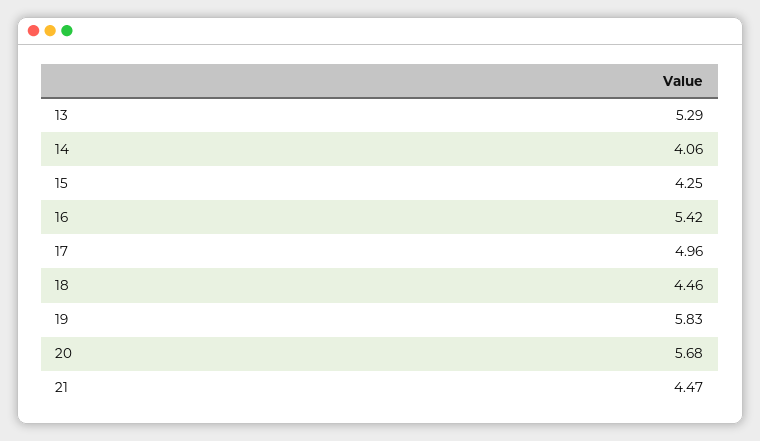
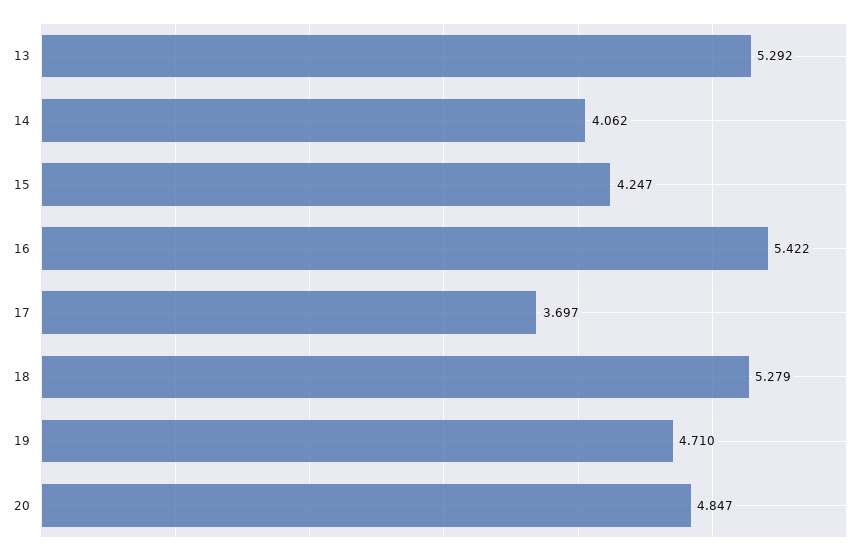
  {
    "13": 5.292,
    "14": 4.062,
    "15": 4.247,
    "16": 5.422,
-   "17": 4.96,
+   "17": 3.697,
-   "18": 4.46,
+   "18": 5.279,
-   "19": 5.83,
+   "19": 4.71,
-   "20": 5.68,
+   "20": 4.847
-   "21": 4.47
  }

